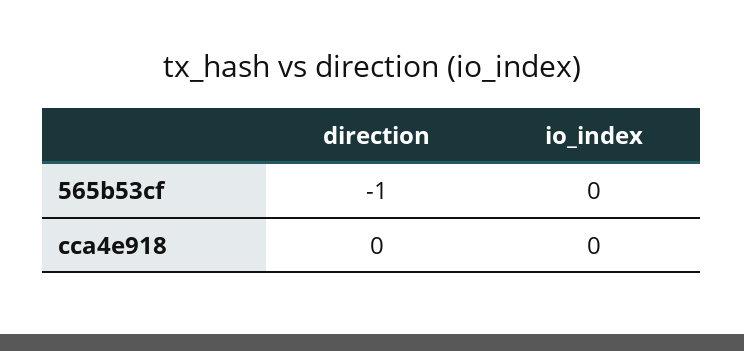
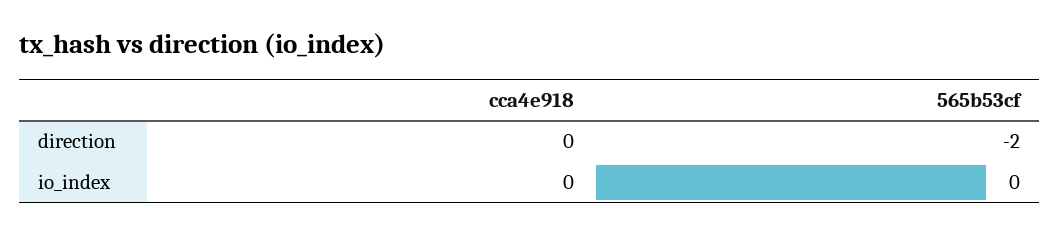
  {
    "direction": {
-     "565b53cf": -1,
+     "565b53cf": -2,
      "cca4e918": 0
    },
    "io_index": {
      "565b53cf": 0,
      "cca4e918": 0
    }
  }

